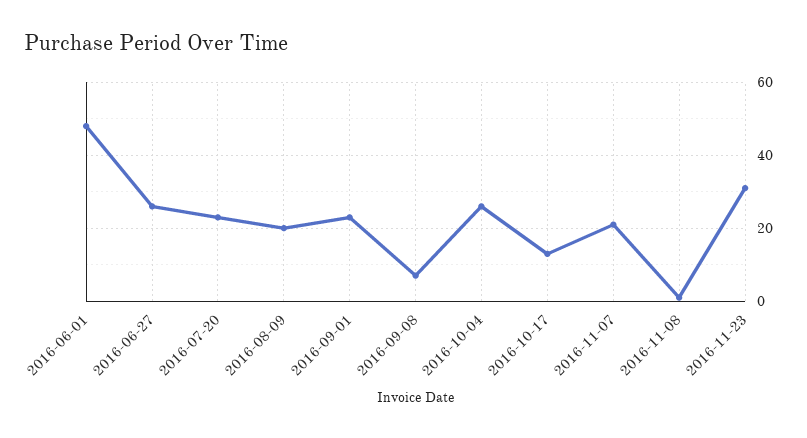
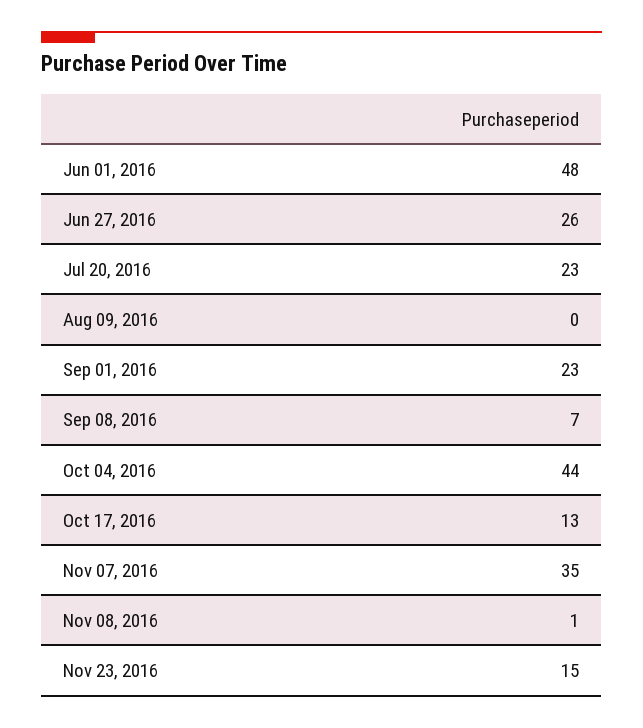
  {
    "2016-06-01": 48,
    "2016-06-27": 26,
    "2016-07-20": 23,
-   "2016-08-09": 20,
+   "2016-08-09": 0,
    "2016-09-01": 23,
    "2016-09-08": 7,
-   "2016-10-04": 25,
+   "2016-10-04": 44,
    "2016-10-17": 13,
-   "2016-11-07": 20,
+   "2016-11-07": 35,
    "2016-11-08": 1,
-   "2016-11-23": 30
+   "2016-11-23": 15
  }

